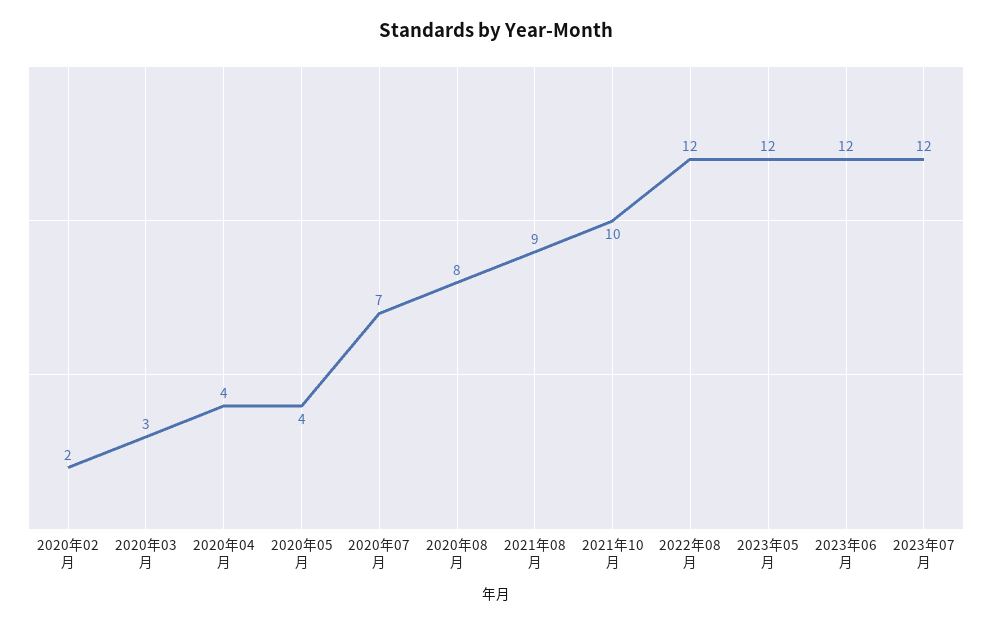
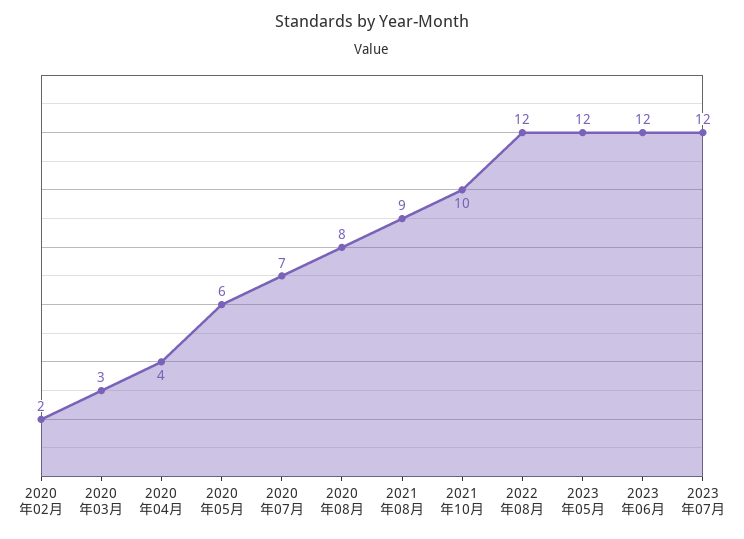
  {
    "2020年02月": 2,
    "2020年03月": 3,
    "2020年04月": 4,
-   "2020年05月": 4,
+   "2020年05月": 6,
    "2020年07月": 7,
    "2020年08月": 8,
    "2021年08月": 9,
    "2021年10月": 10,
    "2022年08月": 12,
    "2023年05月": 12,
    "2023年06月": 12,
    "2023年07月": 12
  }

